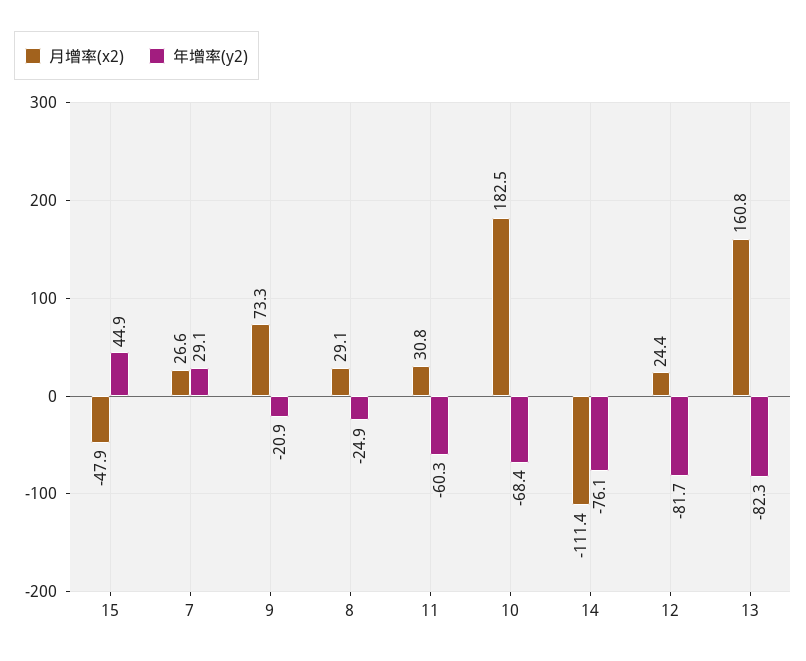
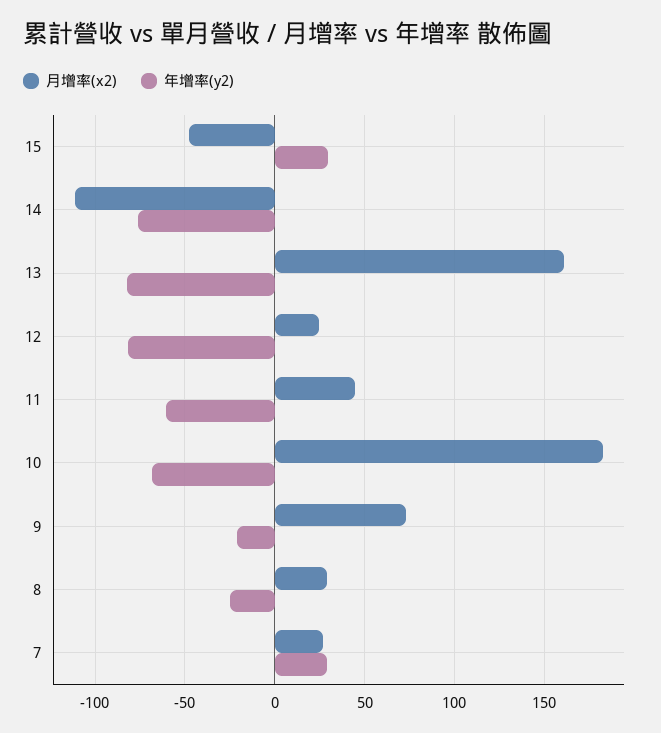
  {
    "月增率(x2)": {
      "15": -47.9,
      "7": 26.6,
      "9": 73.3,
      "8": 29.1,
-     "11": 30.8,
+     "11": 45,
      "10": 182.5,
      "14": -111.4,
      "12": 24.4,
      "13": 160.8
    },
    "年增率(y2)": {
-     "15": 44.9,
+     "15": 30,
      "7": 29.1,
      "9": -20.9,
      "8": -24.9,
      "11": -60.3,
      "10": -68.4,
      "14": -76.1,
      "12": -81.7,
      "13": -82.3
    }
  }

